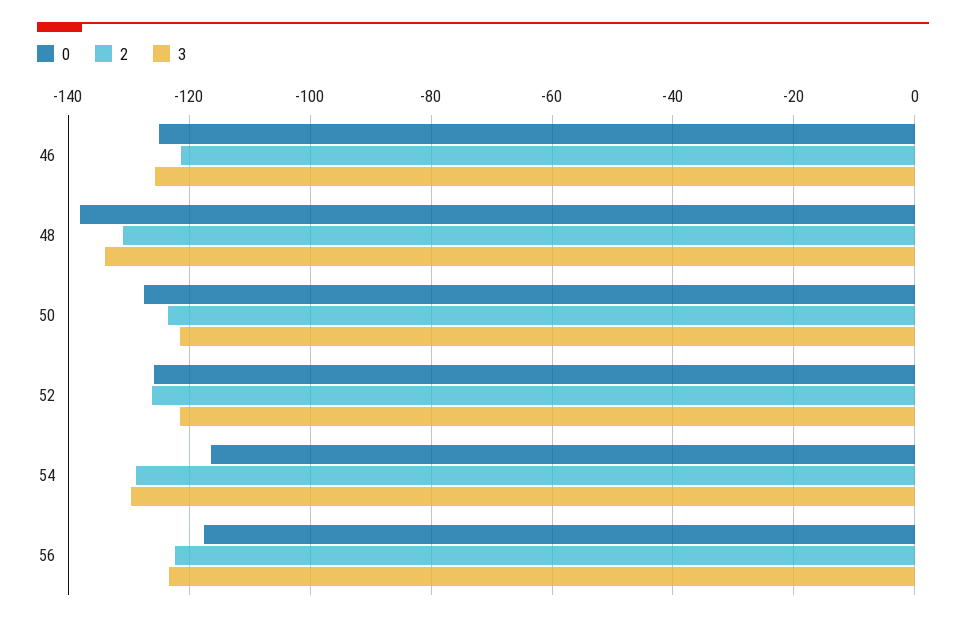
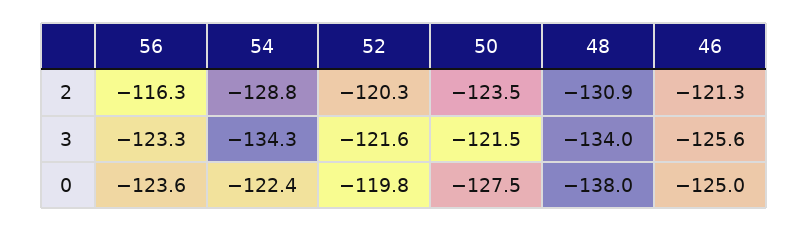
  {
    "0": {
      "46": -125,
      "48": -138,
      "50": -127.5,
-     "52": -126,
+     "52": -119.8,
-     "54": -116,
+     "54": -122.4,
-     "56": -118
+     "56": -123.6
    },
    "2": {
      "46": -121.3,
      "48": -130.9,
      "50": -123.5,
-     "52": -126,
+     "52": -120.3,
      "54": -128.8,
-     "56": -122
+     "56": -116.3
    },
    "3": {
      "46": -125.6,
      "48": -134,
      "50": -121.5,
      "52": -121.6,
-     "54": -130,
+     "54": -134.3,
      "56": -123.3
    }
  }

